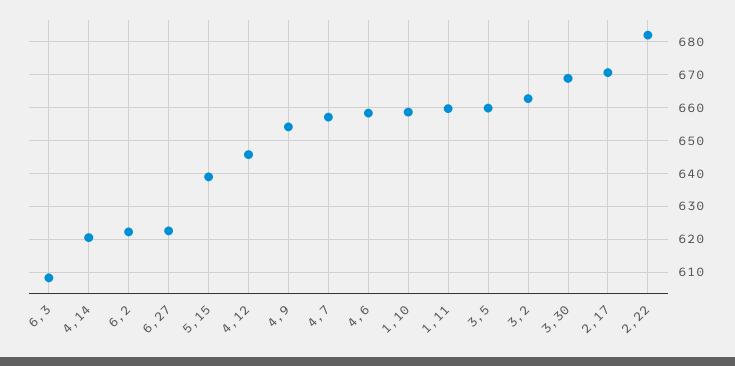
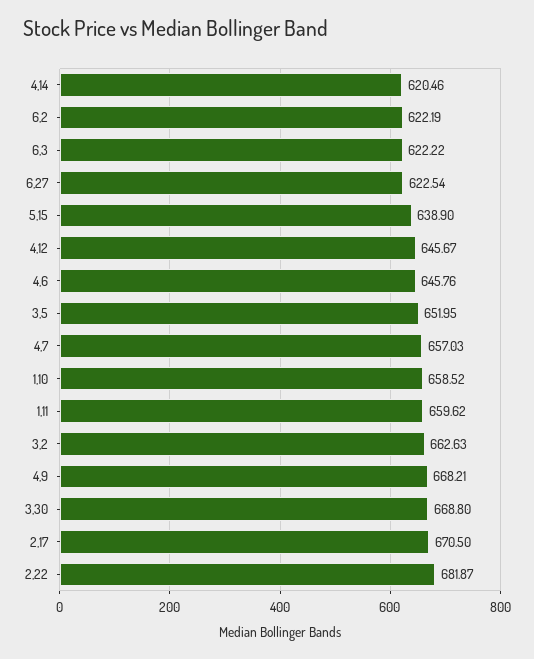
  {
-   "6,3": 608,
+   "6,3": 622.22,
    "4,14": 620.46,
    "6,2": 622.19,
    "6,27": 622.54,
    "5,15": 638.9,
    "4,12": 645.67,
-   "4,9": 654,
+   "4,9": 668.21,
    "4,7": 657.03,
-   "4,6": 658,
+   "4,6": 645.76,
    "1,10": 658.52,
    "1,11": 659.62,
-   "3,5": 660,
+   "3,5": 651.95,
    "3,2": 662.63,
    "3,30": 668.8,
    "2,17": 670.5,
    "2,22": 681.87
  }

